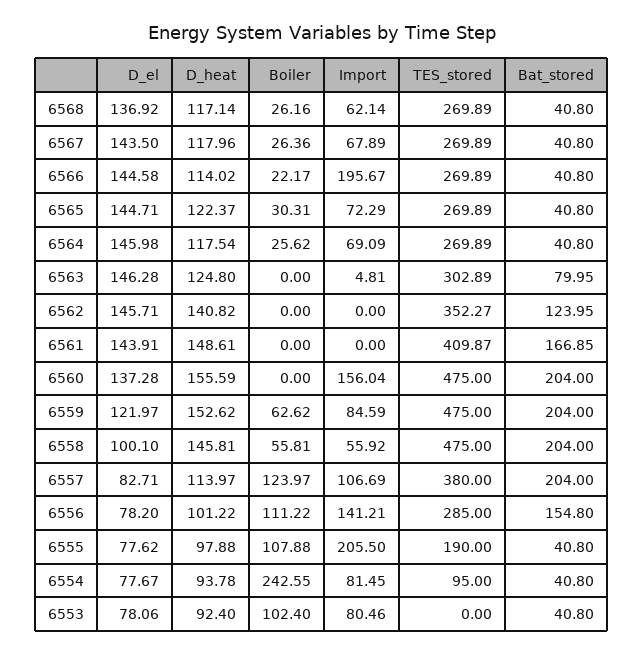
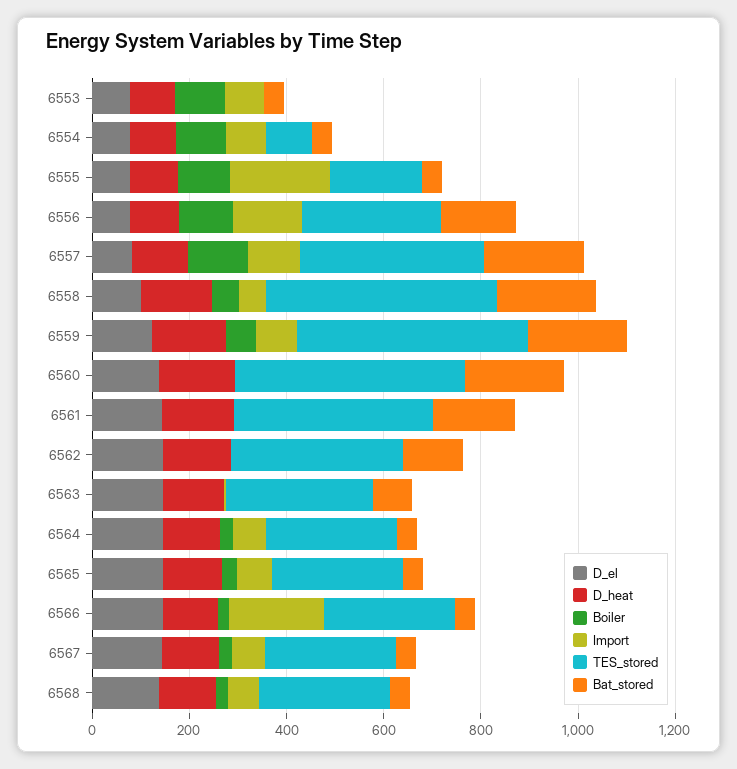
  {
    "D_el": {
      "6568": 136.92,
      "6567": 143.5,
      "6566": 144.58,
      "6565": 144.71,
      "6564": 145.98,
      "6563": 146.28,
      "6562": 145.71,
      "6561": 143.91,
      "6560": 137.28,
      "6559": 121.97,
      "6558": 100.1,
      "6557": 82.71,
      "6556": 78.2,
      "6555": 77.62,
      "6554": 77.67,
      "6553": 78.06
    },
    "D_heat": {
      "6568": 117.14,
      "6567": 117.96,
      "6566": 114.02,
      "6565": 122.37,
      "6564": 117.54,
      "6563": 124.8,
      "6562": 140.82,
      "6561": 148.61,
      "6560": 155.59,
      "6559": 152.62,
      "6558": 145.81,
      "6557": 113.97,
      "6556": 101.22,
      "6555": 97.88,
      "6554": 93.78,
      "6553": 92.4
    },
    "Boiler": {
      "6568": 26.16,
      "6567": 26.36,
      "6566": 22.17,
      "6565": 30.31,
      "6564": 25.62,
      "6563": 0,
      "6562": 0,
      "6561": 0,
      "6560": 0,
      "6559": 62.62,
      "6558": 55.81,
      "6557": 123.97,
      "6556": 111.22,
      "6555": 107.88,
-     "6554": 242.55,
+     "6554": 100,
      "6553": 102.4
    },
    "Import": {
      "6568": 62.14,
      "6567": 67.89,
      "6566": 195.67,
      "6565": 72.29,
      "6564": 69.09,
      "6563": 4.81,
      "6562": 0,
      "6561": 0,
-     "6560": 156.04,
+     "6560": 0,
      "6559": 84.59,
      "6558": 55.92,
      "6557": 106.69,
      "6556": 141.21,
      "6555": 205.5,
      "6554": 81.45,
      "6553": 80.46
    },
    "TES_stored": {
      "6568": 269.89,
      "6567": 269.89,
      "6566": 269.89,
      "6565": 269.89,
      "6564": 269.89,
      "6563": 302.89,
      "6562": 352.27,
      "6561": 409.87,
      "6560": 475,
      "6559": 475,
      "6558": 475,
      "6557": 380,
      "6556": 285,
      "6555": 190,
      "6554": 95,
      "6553": 0
    },
    "Bat_stored": {
      "6568": 40.8,
      "6567": 40.8,
      "6566": 40.8,
      "6565": 40.8,
      "6564": 40.8,
      "6563": 79.95,
      "6562": 123.95,
      "6561": 166.85,
      "6560": 204,
      "6559": 204,
      "6558": 204,
      "6557": 204,
      "6556": 154.8,
      "6555": 40.8,
      "6554": 40.8,
      "6553": 40.8
    }
  }

